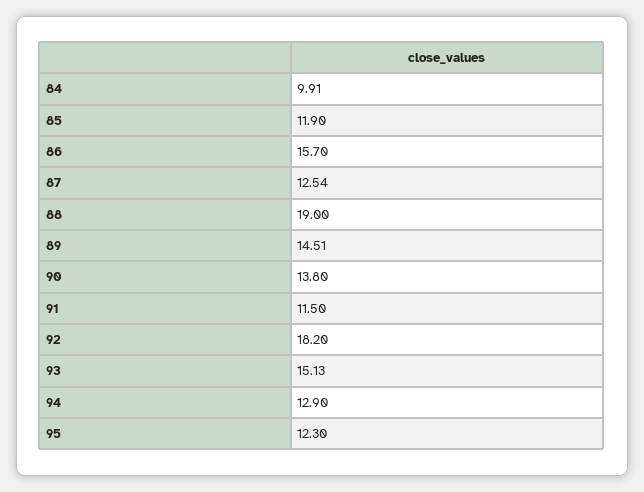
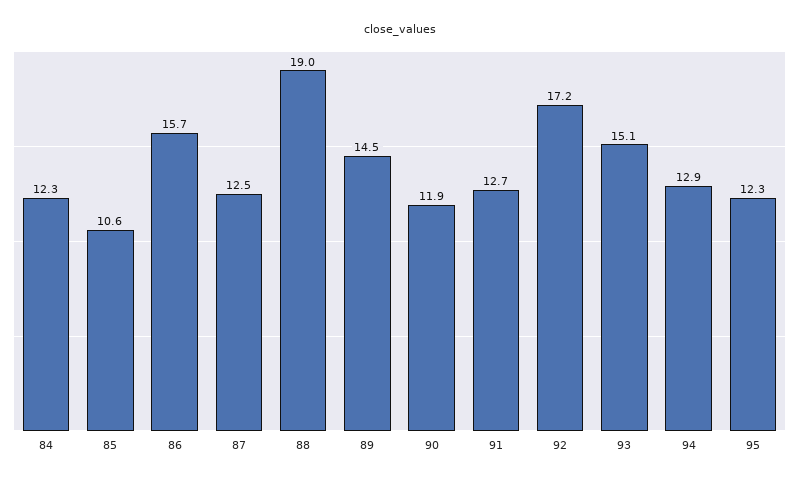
  {
-   "84": 9.91,
+   "84": 12.3,
-   "85": 11.9,
+   "85": 10.6,
    "86": 15.7,
    "87": 12.54,
    "88": 19,
    "89": 14.51,
-   "90": 13.8,
+   "90": 11.9,
-   "91": 11.5,
+   "91": 12.7,
-   "92": 18.2,
+   "92": 17.2,
    "93": 15.13,
    "94": 12.9,
    "95": 12.3
  }

